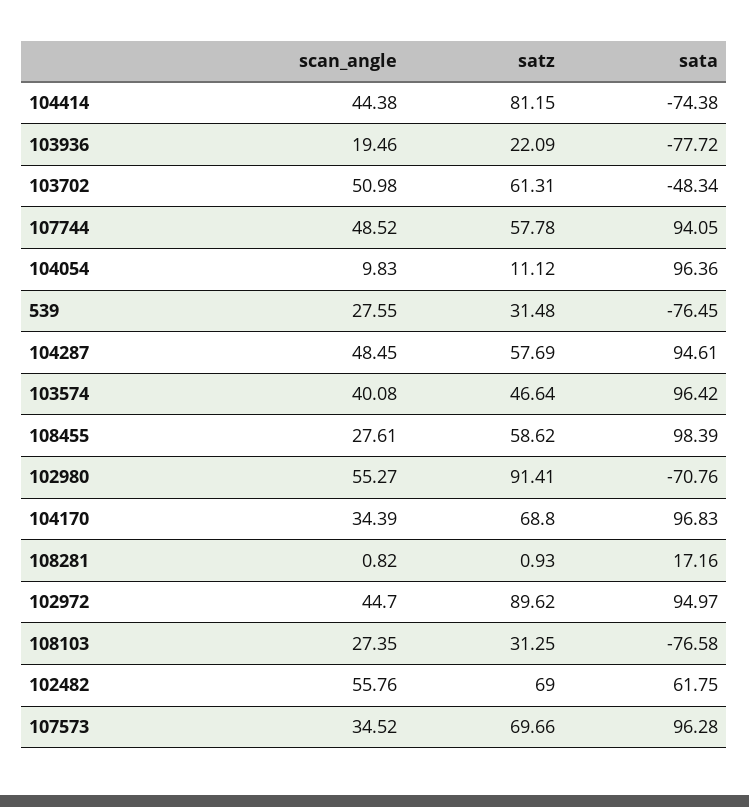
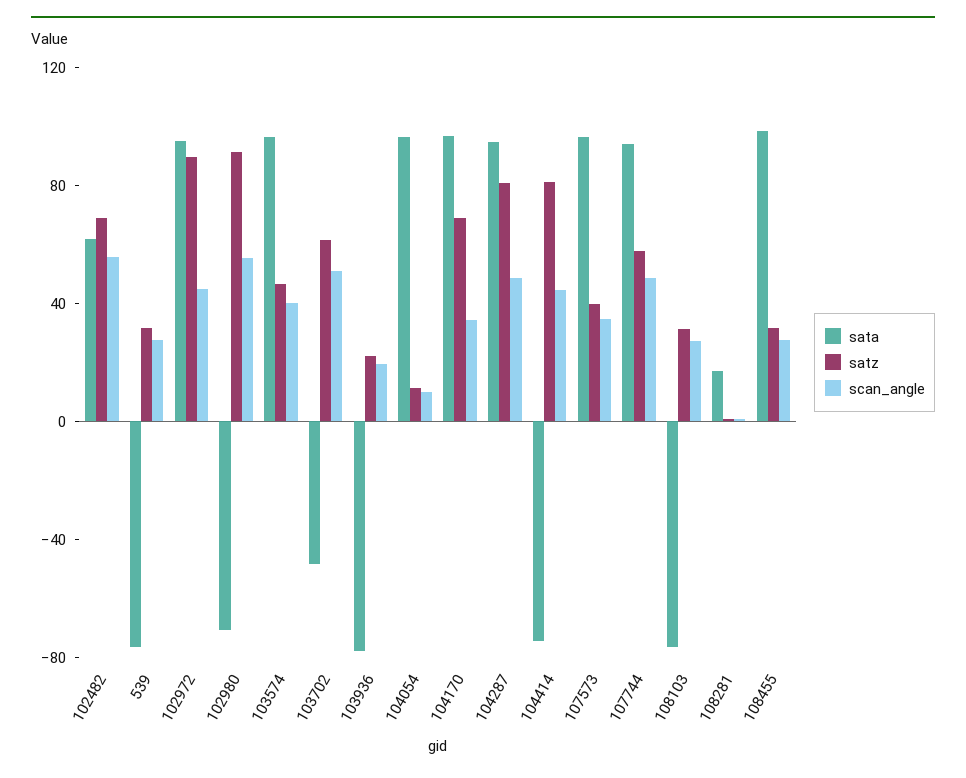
  {
    "scan_angle": {
      "104414": 44.38,
      "103936": 19.46,
      "103702": 50.98,
      "107744": 48.52,
      "104054": 9.83,
      "539": 27.55,
      "104287": 48.45,
      "103574": 40.08,
      "108455": 27.61,
      "102980": 55.27,
      "104170": 34.39,
      "108281": 0.82,
      "102972": 44.7,
      "108103": 27.35,
      "102482": 55.76,
      "107573": 34.52
    },
    "satz": {
      "104414": 81.15,
      "103936": 22.09,
      "103702": 61.31,
      "107744": 57.78,
      "104054": 11.12,
      "539": 31.48,
-     "104287": 57.69,
+     "104287": 80,
      "103574": 46.64,
-     "108455": 58.62,
+     "108455": 30,
      "102980": 91.41,
      "104170": 68.8,
      "108281": 0.93,
      "102972": 89.62,
      "108103": 31.25,
      "102482": 69,
-     "107573": 69.66
+     "107573": 40
    },
    "sata": {
      "104414": -74.38,
      "103936": -77.72,
      "103702": -48.34,
      "107744": 94.05,
      "104054": 96.36,
      "539": -76.45,
      "104287": 94.61,
      "103574": 96.42,
      "108455": 98.39,
      "102980": -70.76,
      "104170": 96.83,
      "108281": 17.16,
      "102972": 94.97,
      "108103": -76.58,
      "102482": 61.75,
      "107573": 96.28
    }
  }

